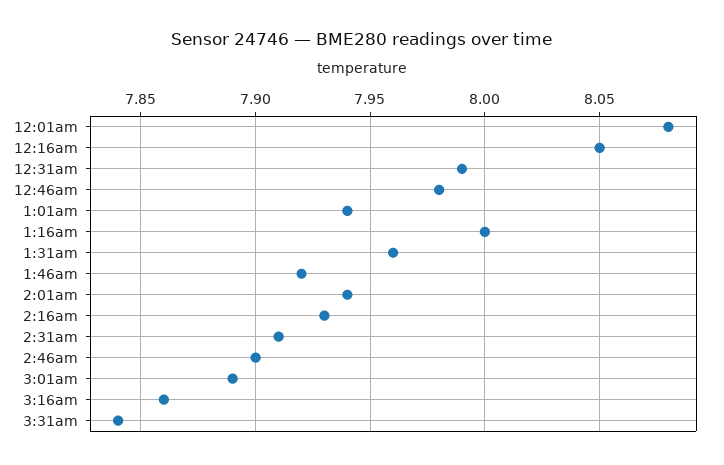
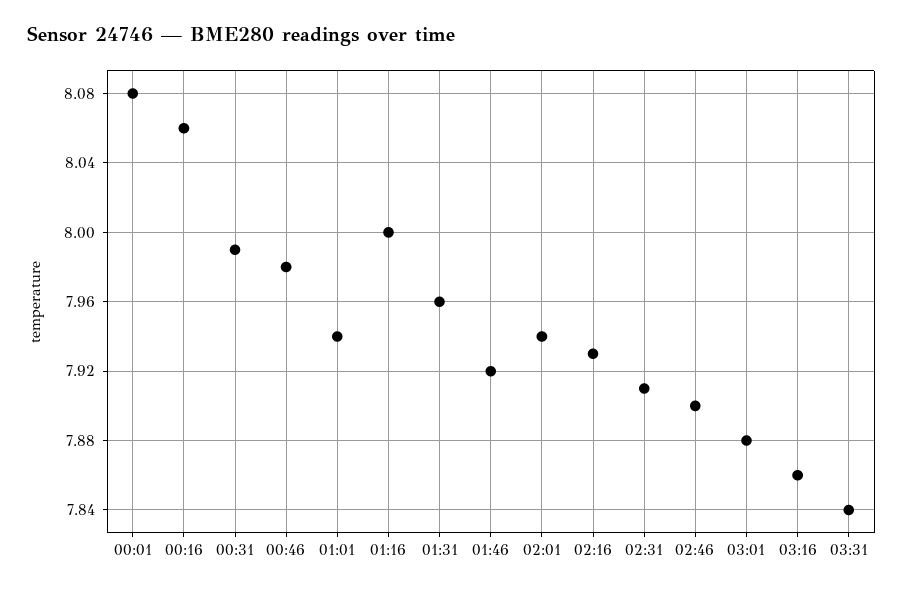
  {
    "12:01am": 8.08,
-   "12:16am": 8.05,
+   "12:16am": 8.06,
    "12:31am": 7.99,
    "12:46am": 7.98,
    "1:01am": 7.94,
    "1:16am": 8,
    "1:31am": 7.96,
    "1:46am": 7.92,
    "2:01am": 7.94,
    "2:16am": 7.93,
    "2:31am": 7.91,
    "2:46am": 7.9,
-   "3:01am": 7.89,
+   "3:01am": 7.88,
    "3:16am": 7.86,
    "3:31am": 7.84
  }

